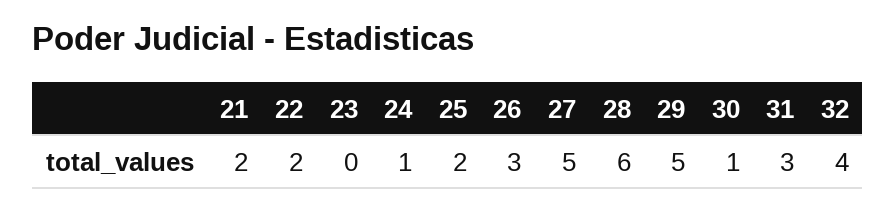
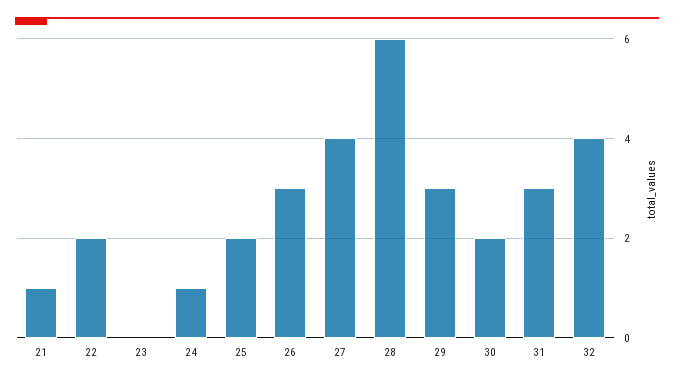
  {
-   "21": 2,
+   "21": 1,
    "22": 2,
    "23": 0,
    "24": 1,
    "25": 2,
    "26": 3,
-   "27": 5,
+   "27": 4,
    "28": 6,
-   "29": 5,
+   "29": 3,
-   "30": 1,
+   "30": 2,
    "31": 3,
    "32": 4
  }

